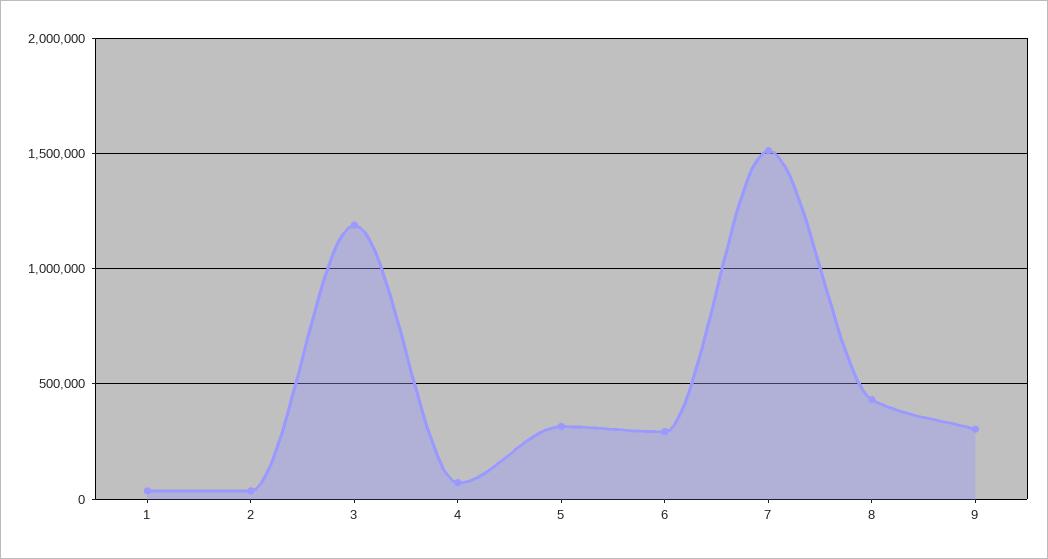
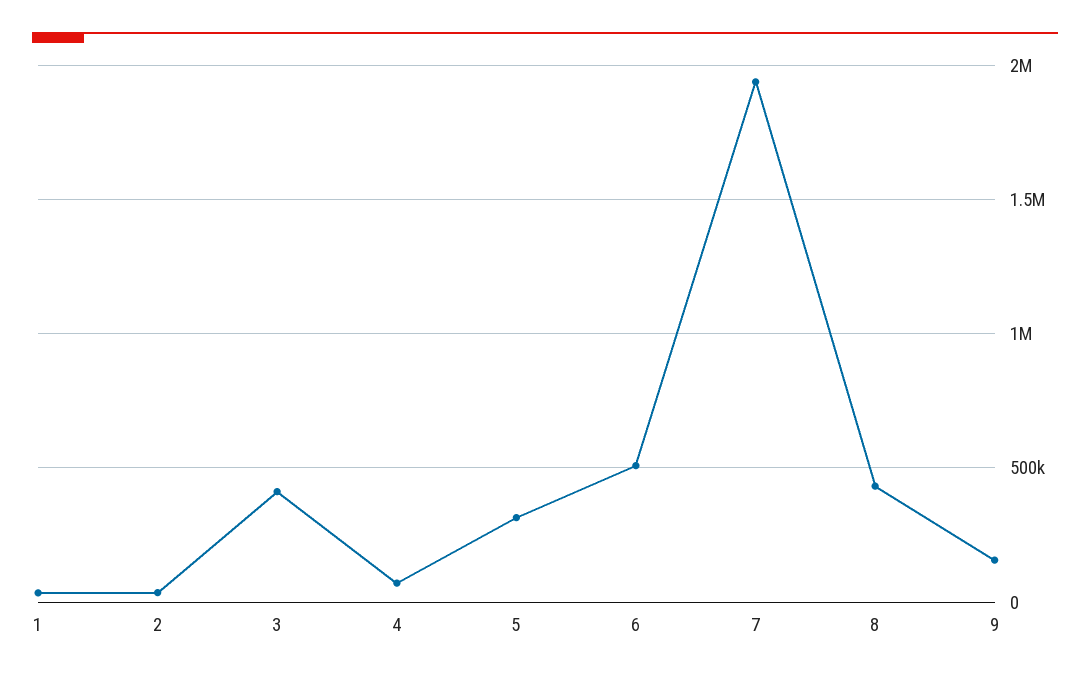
  {
    "1": 50000,
    "2": 50000,
-   "3": 1200000,
+   "3": 400000,
    "4": 50000,
    "5": 300000,
-   "6": 300000,
+   "6": 500000,
-   "7": 1500000,
+   "7": 1950000,
    "8": 450000,
-   "9": 300000
+   "9": 150000
  }

